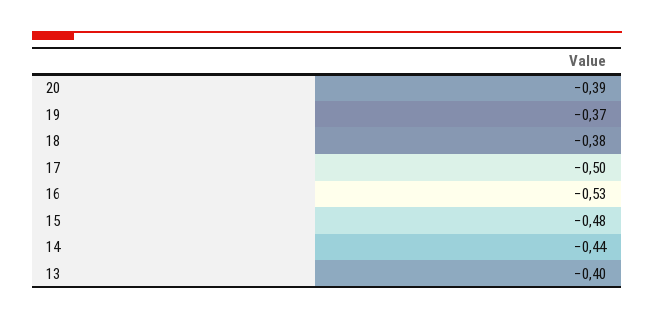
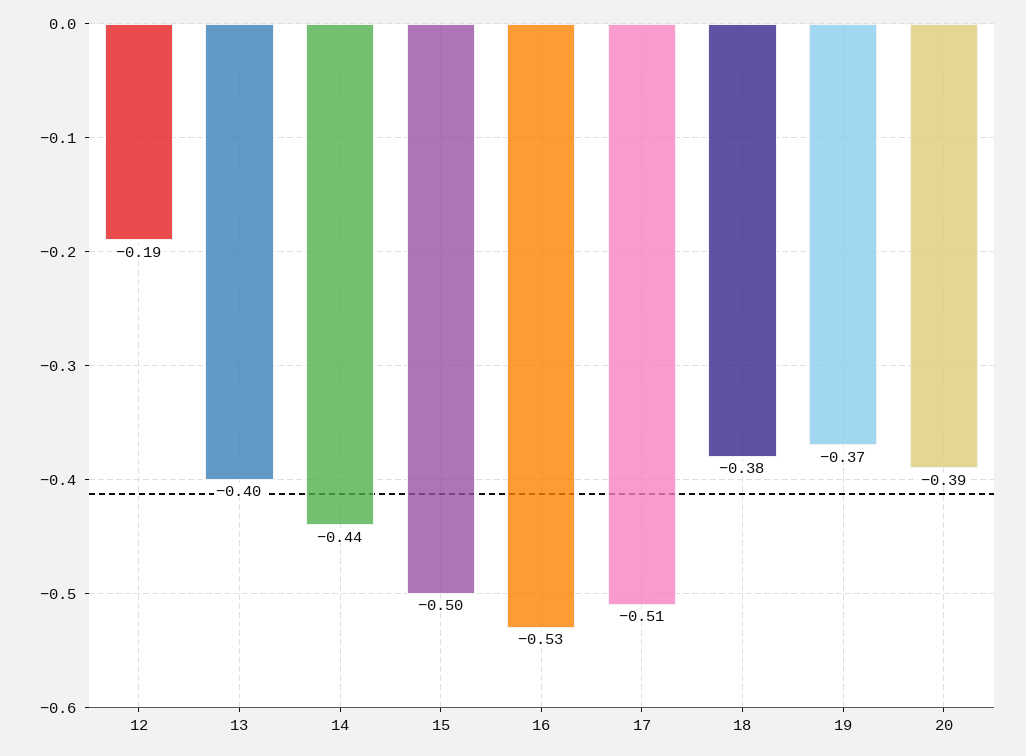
  {
    "20": -0.39,
    "19": -0.37,
    "18": -0.38,
-   "17": -0.5,
+   "17": -0.51,
    "16": -0.53,
-   "15": -0.48,
+   "15": -0.5,
    "14": -0.44,
-   "13": -0.4
+   "13": -0.4,
+   "12": -0.19
  }

